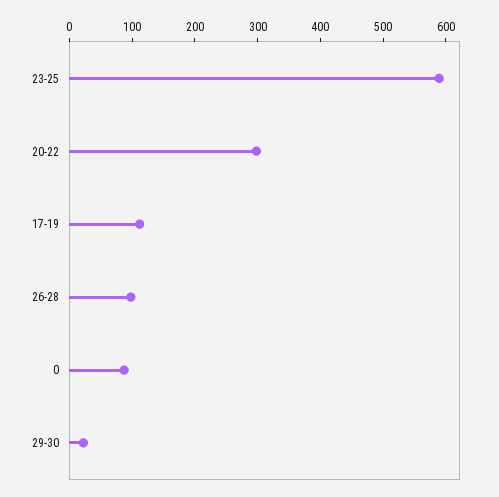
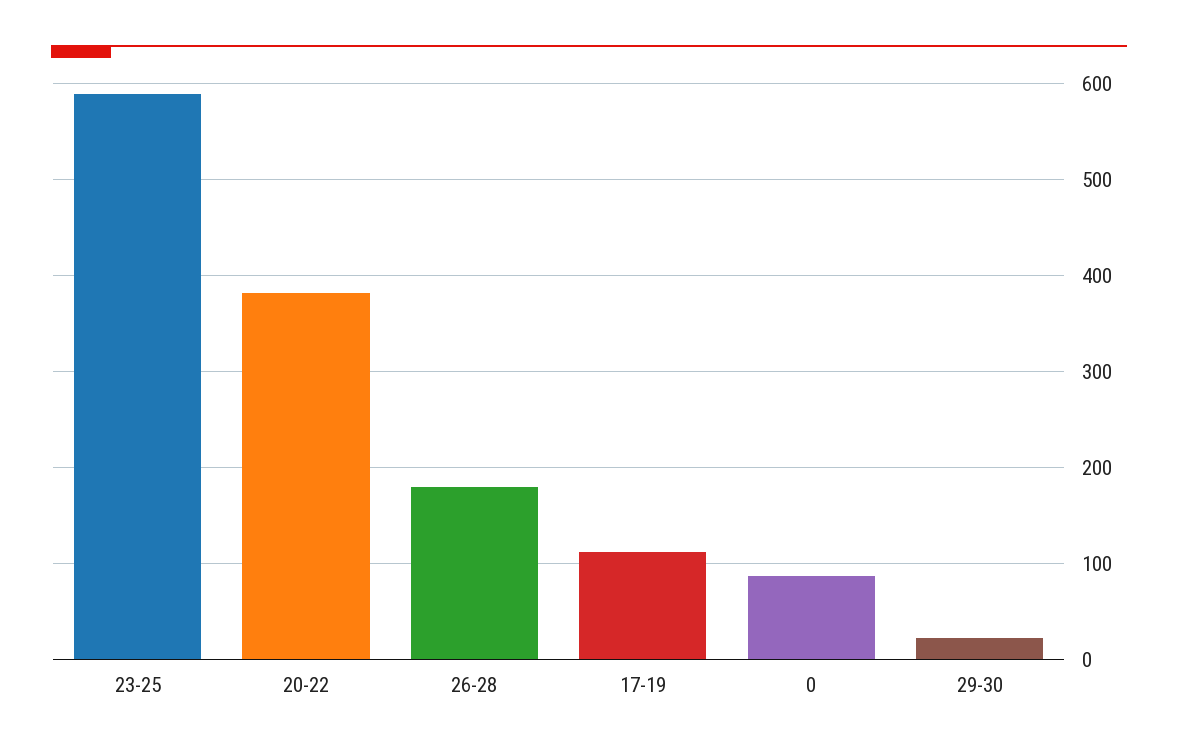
  {
    "23-25": 590,
-   "20-22": 300,
+   "20-22": 380,
    "17-19": 110,
-   "26-28": 100,
+   "26-28": 180,
    "0": 90,
    "29-30": 20
  }

